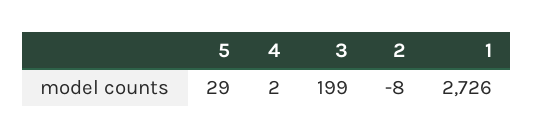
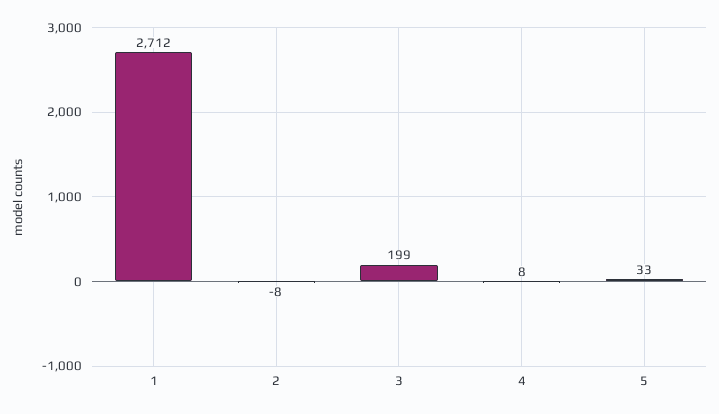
  {
-   "5": 29,
+   "5": 33,
-   "4": 2,
+   "4": 8,
    "3": 199,
    "2": -8,
-   "1": 2726
+   "1": 2712
  }

